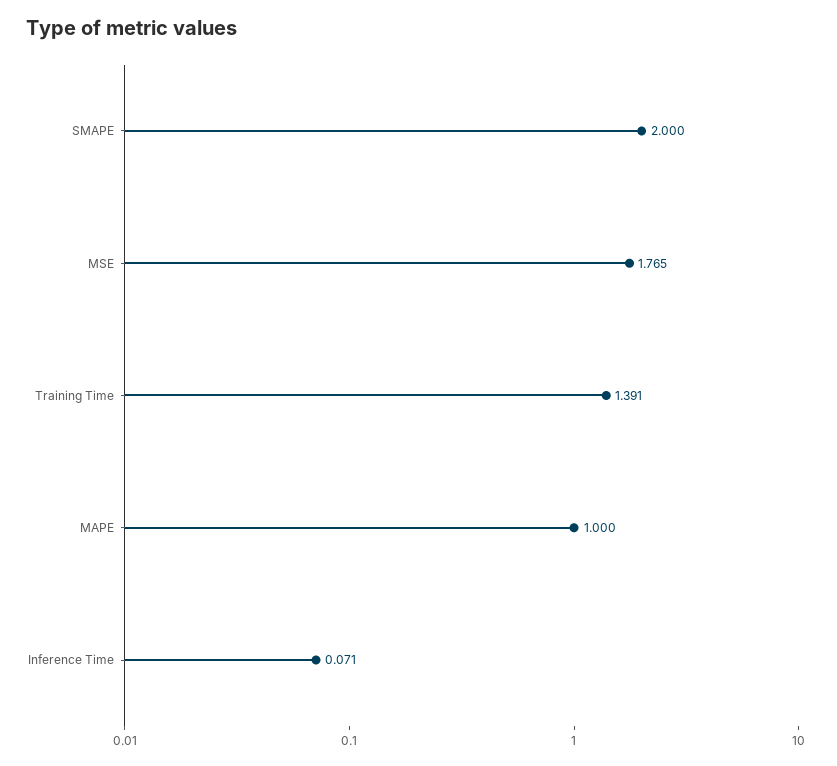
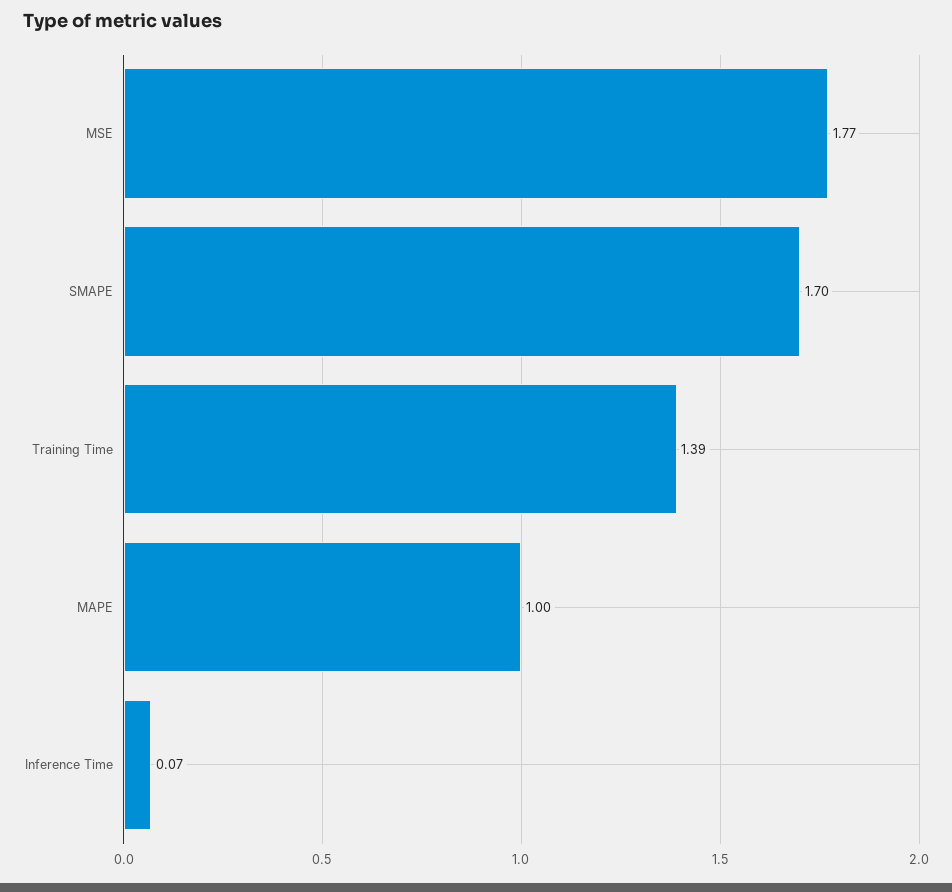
  {
-   "SMAPE": 2,
+   "SMAPE": 1.7,
    "MSE": 1.765,
    "Training Time": 1.391,
    "MAPE": 1,
    "Inference Time": 0.071
  }

